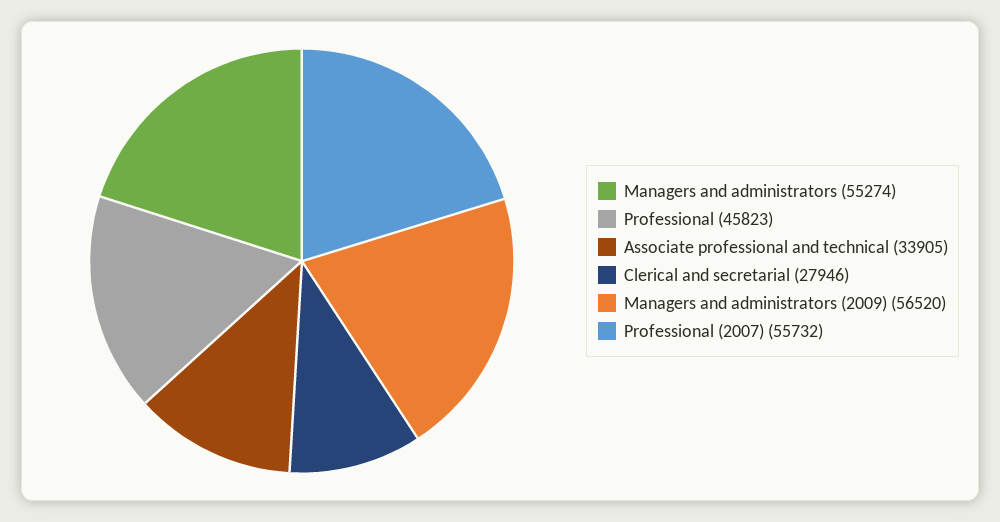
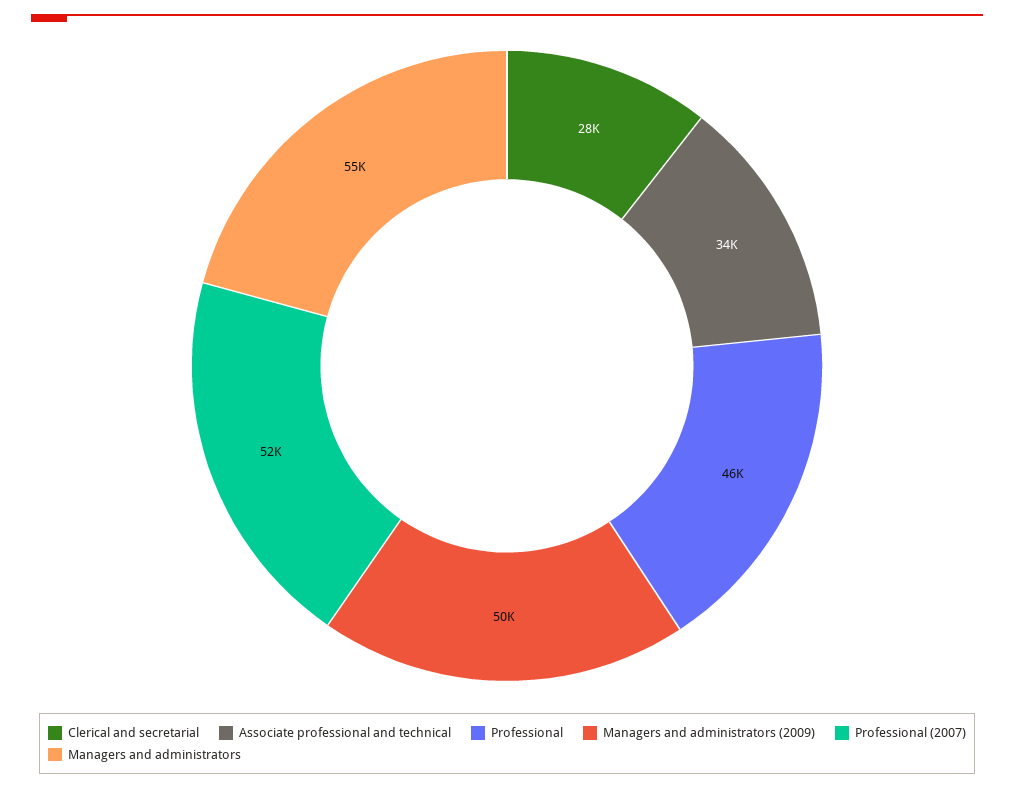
  {
    "Managers and administrators": 55274,
    "Professional": 45823,
    "Associate professional and technical": 33905,
    "Clerical and secretarial": 27946,
-   "Managers and administrators (2009)": 56520,
+   "Managers and administrators (2009)": 50000,
-   "Professional (2007)": 55732
+   "Professional (2007)": 52000
  }

